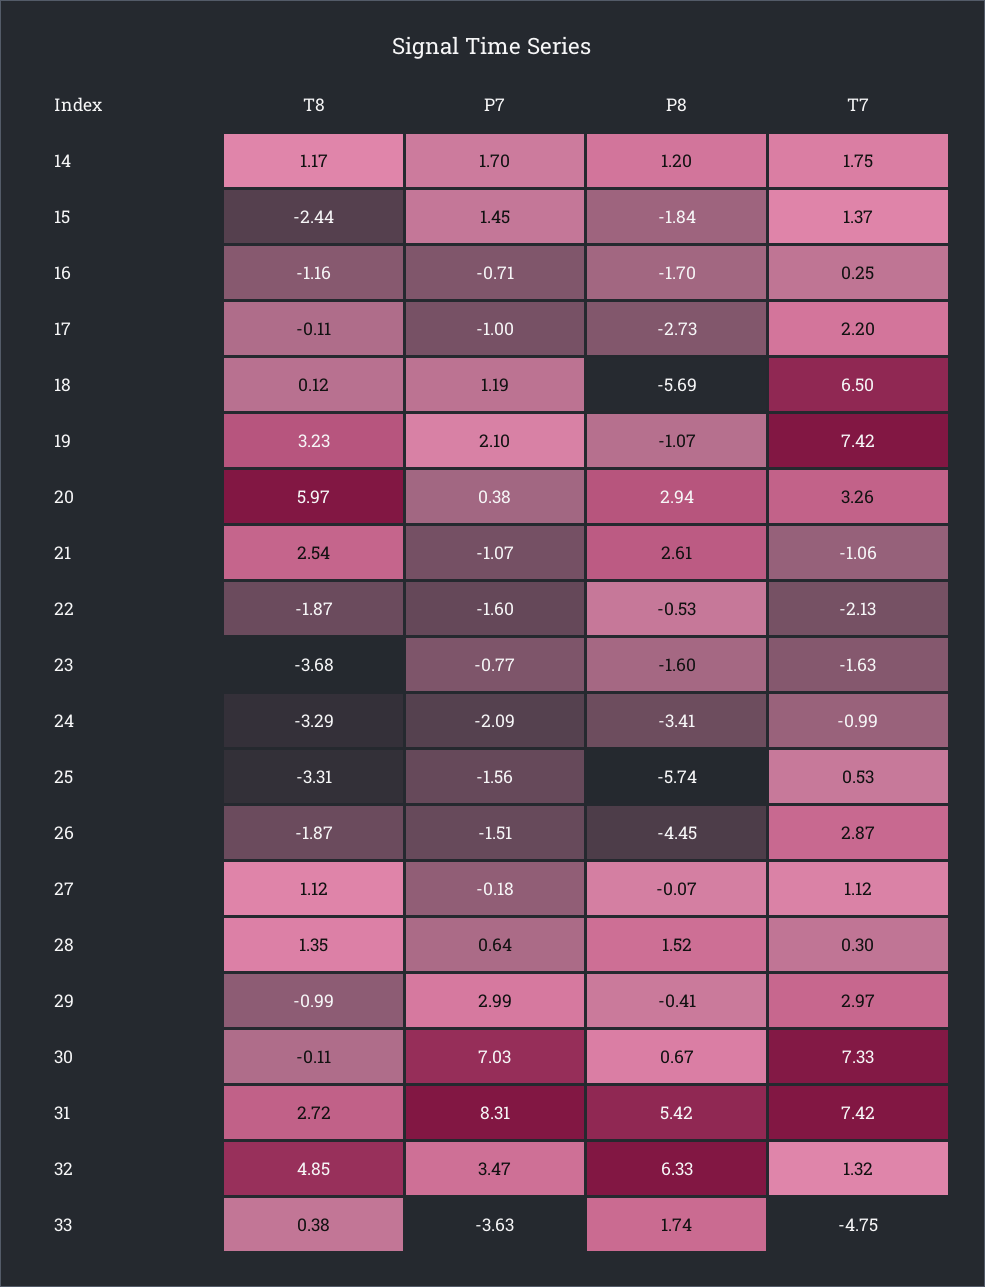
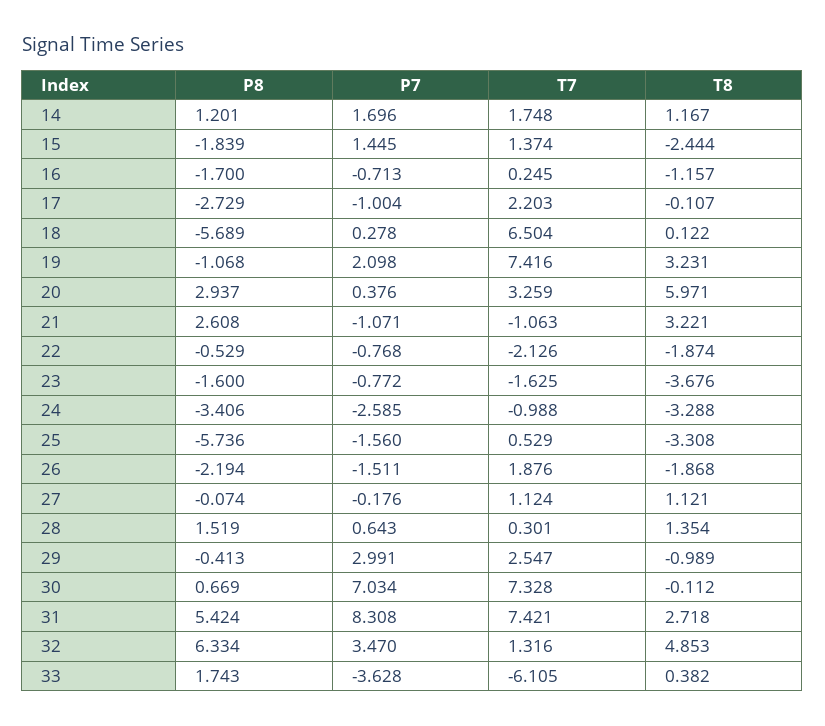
  {
    "T8": {
      "14": 1.167,
      "15": -2.444,
      "16": -1.157,
      "17": -0.107,
      "18": 0.122,
      "19": 3.231,
      "20": 5.971,
-     "21": 2.54,
+     "21": 3.221,
      "22": -1.874,
      "23": -3.676,
      "24": -3.288,
      "25": -3.308,
      "26": -1.868,
      "27": 1.121,
      "28": 1.354,
      "29": -0.989,
      "30": -0.112,
      "31": 2.718,
      "32": 4.853,
      "33": 0.382
    },
    "P7": {
      "14": 1.696,
      "15": 1.445,
      "16": -0.713,
      "17": -1.004,
-     "18": 1.19,
+     "18": 0.278,
      "19": 2.098,
      "20": 0.376,
      "21": -1.071,
-     "22": -1.6,
+     "22": -0.768,
      "23": -0.772,
-     "24": -2.09,
+     "24": -2.585,
      "25": -1.56,
      "26": -1.511,
      "27": -0.176,
      "28": 0.643,
      "29": 2.991,
      "30": 7.034,
      "31": 8.308,
      "32": 3.47,
      "33": -3.628
    },
    "P8": {
      "14": 1.201,
      "15": -1.839,
      "16": -1.7,
      "17": -2.729,
      "18": -5.689,
      "19": -1.068,
      "20": 2.937,
      "21": 2.608,
      "22": -0.529,
      "23": -1.6,
      "24": -3.406,
      "25": -5.736,
-     "26": -4.45,
+     "26": -2.194,
      "27": -0.074,
      "28": 1.519,
      "29": -0.413,
      "30": 0.669,
      "31": 5.424,
      "32": 6.334,
      "33": 1.743
    },
    "T7": {
      "14": 1.748,
      "15": 1.374,
      "16": 0.245,
      "17": 2.203,
      "18": 6.504,
      "19": 7.416,
      "20": 3.259,
      "21": -1.063,
      "22": -2.126,
      "23": -1.625,
      "24": -0.988,
      "25": 0.529,
-     "26": 2.87,
+     "26": 1.876,
      "27": 1.124,
      "28": 0.301,
-     "29": 2.97,
+     "29": 2.547,
      "30": 7.328,
      "31": 7.421,
      "32": 1.316,
-     "33": -4.75
+     "33": -6.105
    }
  }

